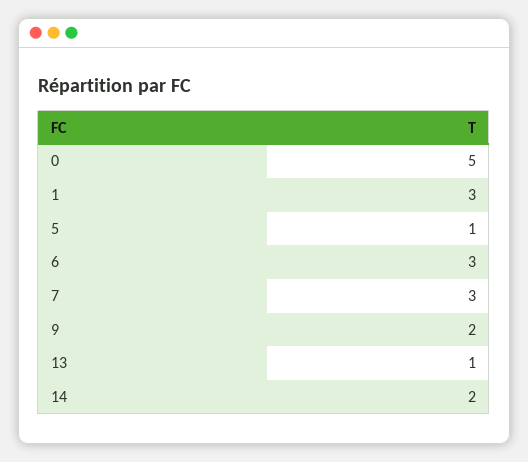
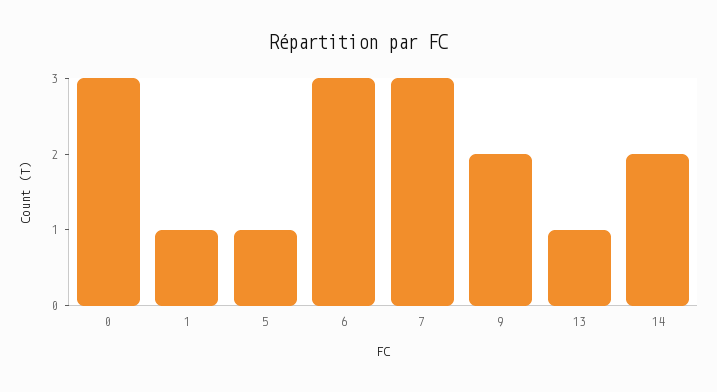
  {
-   "0": 5,
+   "0": 3,
-   "1": 3,
+   "1": 1,
    "5": 1,
    "6": 3,
    "7": 3,
    "9": 2,
    "13": 1,
    "14": 2
  }

